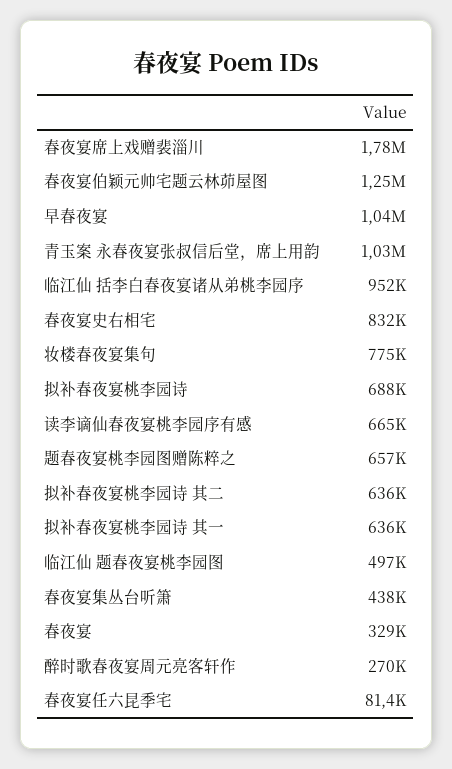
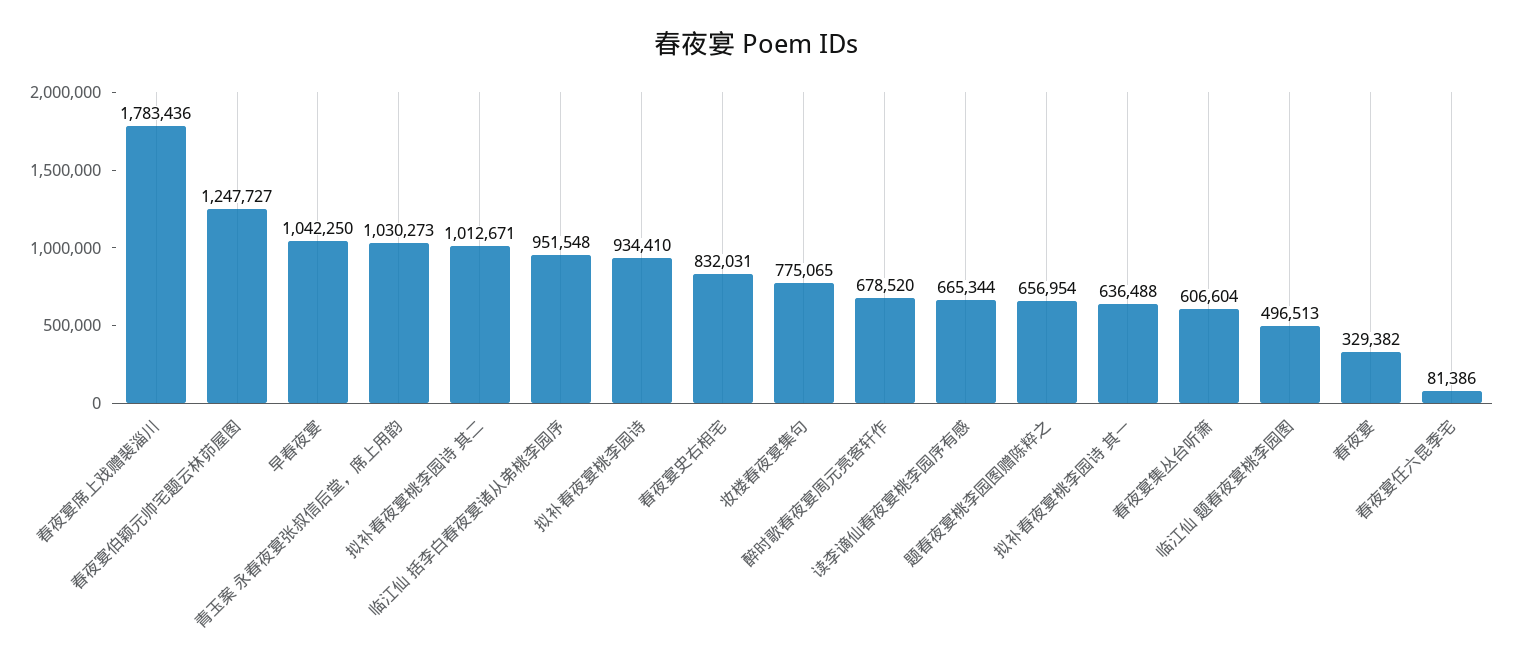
  {
    "春夜宴席上戏赠裴淄川": 1783436,
    "春夜宴伯颖元帅宅题云林茆屋图": 1247727,
    "早春夜宴": 1042250,
    "青玉案 永春夜宴张叔信后堂，席上用韵": 1030273,
    "临江仙 括李白春夜宴诸从弟桃李园序": 951548,
    "春夜宴史右相宅": 832031,
    "妆楼春夜宴集句": 775065,
-   "拟补春夜宴桃李园诗": 688000,
+   "拟补春夜宴桃李园诗": 934410,
    "读李谪仙春夜宴桃李园序有感": 665344,
    "题春夜宴桃李园图赠陈粹之": 656954,
-   "拟补春夜宴桃李园诗 其二": 636000,
+   "拟补春夜宴桃李园诗 其二": 1012671,
    "拟补春夜宴桃李园诗 其一": 636488,
    "临江仙 题春夜宴桃李园图": 496513,
-   "春夜宴集丛台听箫": 438000,
+   "春夜宴集丛台听箫": 606604,
    "春夜宴": 329382,
-   "醉时歌春夜宴周元亮客轩作": 270000,
+   "醉时歌春夜宴周元亮客轩作": 678520,
    "春夜宴任六昆季宅": 81386
  }

